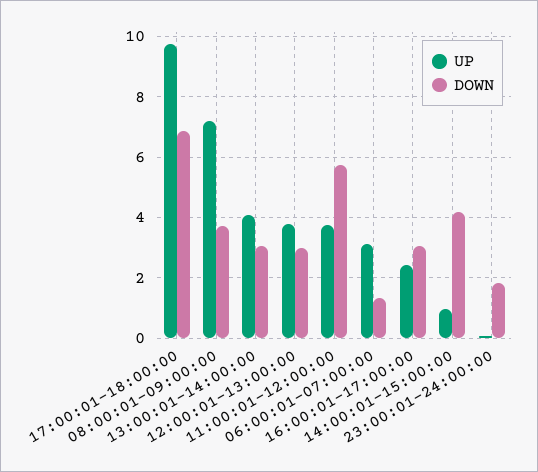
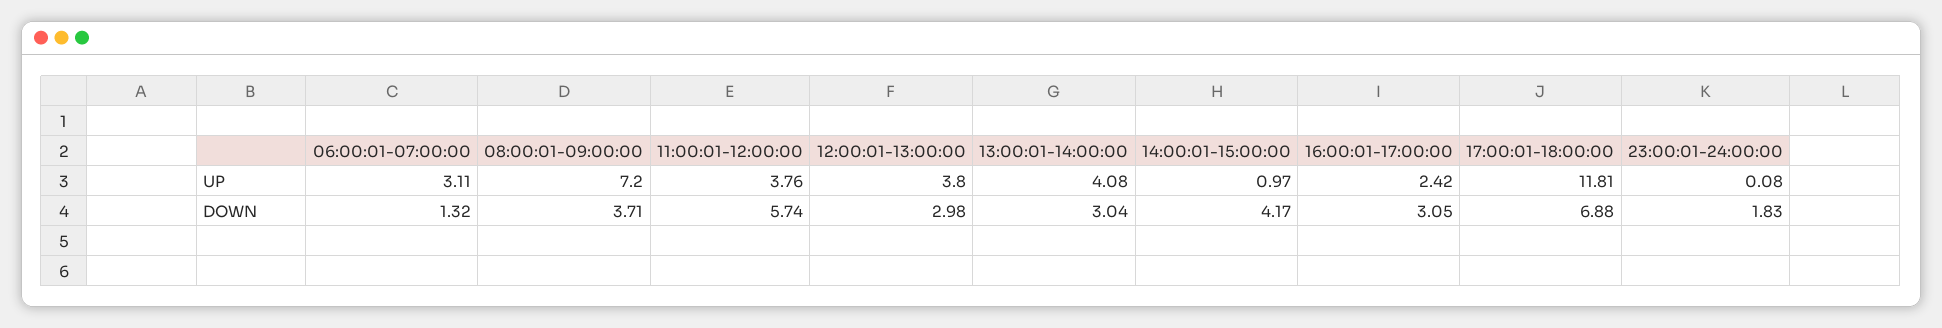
  {
    "UP": {
-     "17:00:01-18:00:00": 9.8,
+     "17:00:01-18:00:00": 11.81,
      "08:00:01-09:00:00": 7.2,
      "13:00:01-14:00:00": 4.08,
      "12:00:01-13:00:00": 3.8,
      "11:00:01-12:00:00": 3.76,
      "06:00:01-07:00:00": 3.11,
      "16:00:01-17:00:00": 2.42,
      "14:00:01-15:00:00": 0.97,
      "23:00:01-24:00:00": 0.08
    },
    "DOWN": {
      "17:00:01-18:00:00": 6.88,
      "08:00:01-09:00:00": 3.71,
      "13:00:01-14:00:00": 3.04,
      "12:00:01-13:00:00": 2.98,
      "11:00:01-12:00:00": 5.74,
      "06:00:01-07:00:00": 1.32,
      "16:00:01-17:00:00": 3.05,
      "14:00:01-15:00:00": 4.17,
      "23:00:01-24:00:00": 1.83
    }
  }

